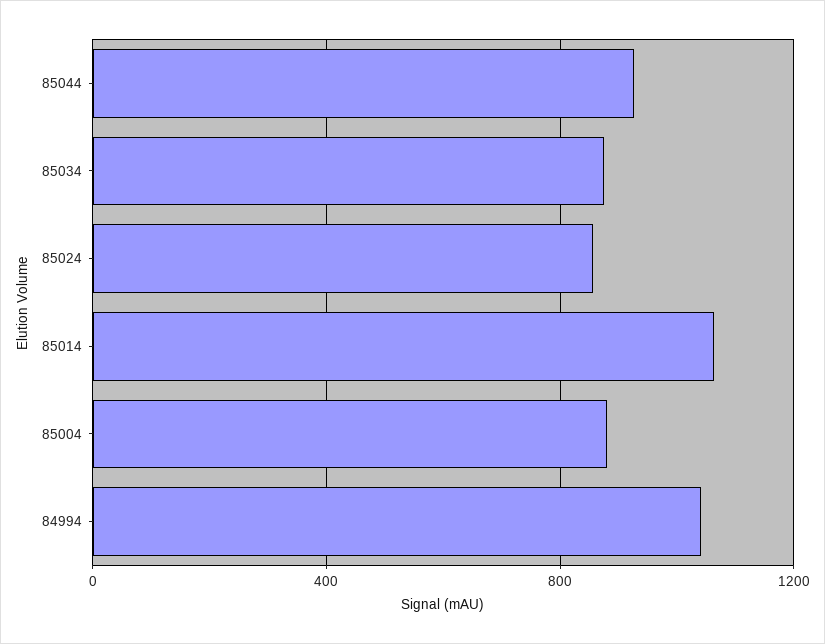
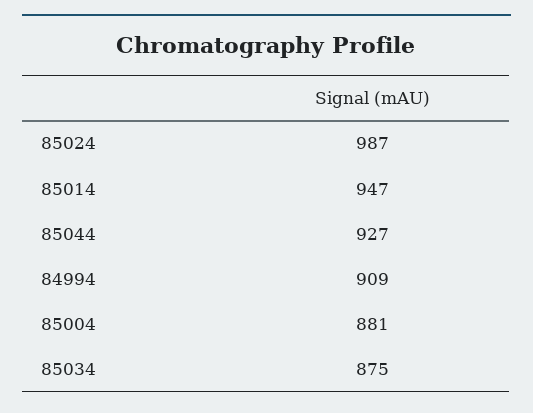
  {
    "85044": 927,
    "85034": 875,
-   "85024": 850,
+   "85024": 987,
-   "85014": 1050,
+   "85014": 947,
    "85004": 881,
-   "84994": 1050
+   "84994": 909
  }

